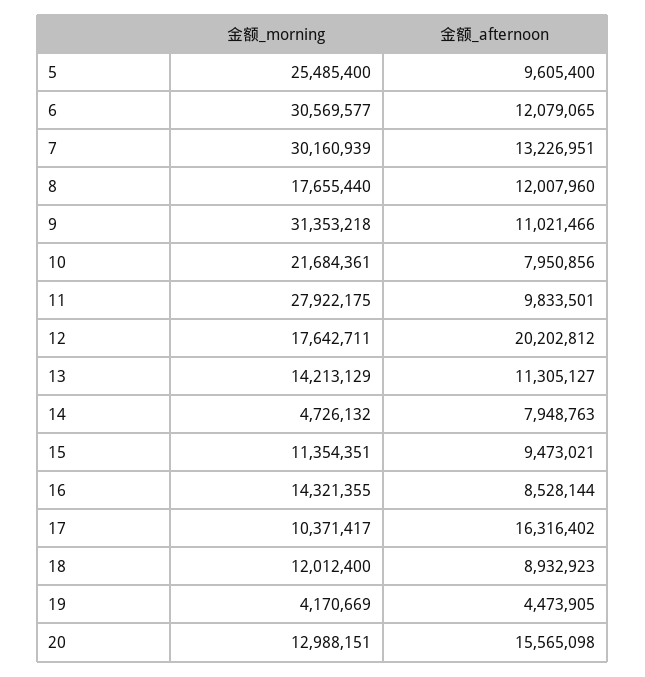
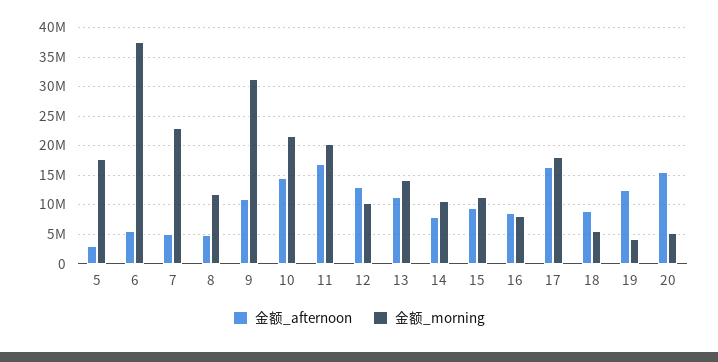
  {
    "金额_morning": {
-     "5": 25485400,
+     "5": 17500000,
-     "6": 30569577,
+     "6": 37500000,
-     "7": 30160939,
+     "7": 22500000,
-     "8": 17655440,
+     "8": 12500000,
      "9": 31353218,
      "10": 21684361,
-     "11": 27922175,
+     "11": 20000000,
-     "12": 17642711,
+     "12": 10000000,
      "13": 14213129,
-     "14": 4726132,
+     "14": 10000000,
      "15": 11354351,
-     "16": 14321355,
+     "16": 7500000,
-     "17": 10371417,
+     "17": 17500000,
-     "18": 12012400,
+     "18": 5000000,
      "19": 4170669,
-     "20": 12988151
+     "20": 5000000
    },
    "金额_afternoon": {
-     "5": 9605400,
+     "5": 2500000,
-     "6": 12079065,
+     "6": 5000000,
-     "7": 13226951,
+     "7": 5000000,
-     "8": 12007960,
+     "8": 5000000,
      "9": 11021466,
-     "10": 7950856,
+     "10": 15000000,
-     "11": 9833501,
+     "11": 17500000,
-     "12": 20202812,
+     "12": 12500000,
      "13": 11305127,
      "14": 7948763,
      "15": 9473021,
      "16": 8528144,
      "17": 16316402,
      "18": 8932923,
-     "19": 4473905,
+     "19": 12500000,
      "20": 15565098
    }
  }

